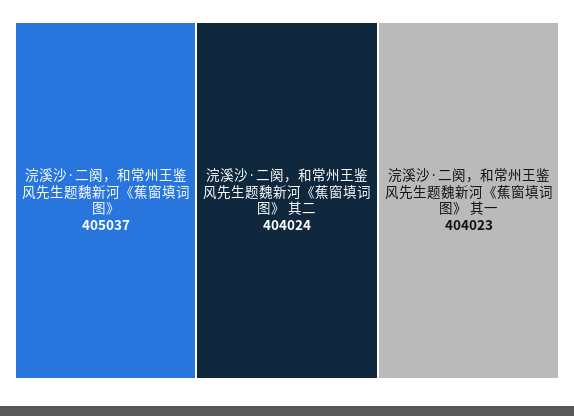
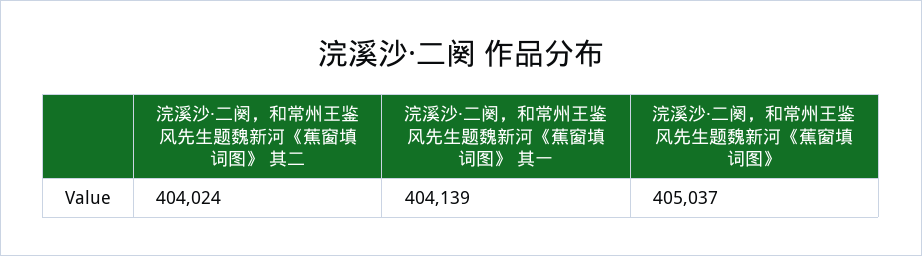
  {
    "浣溪沙·二阕，和常州王鉴风先生题魏新河《蕉窗填词图》": 405037,
    "浣溪沙·二阕，和常州王鉴风先生题魏新河《蕉窗填词图》 其二": 404024,
-   "浣溪沙·二阕，和常州王鉴风先生题魏新河《蕉窗填词图》 其一": 404023
+   "浣溪沙·二阕，和常州王鉴风先生题魏新河《蕉窗填词图》 其一": 404139
  }

